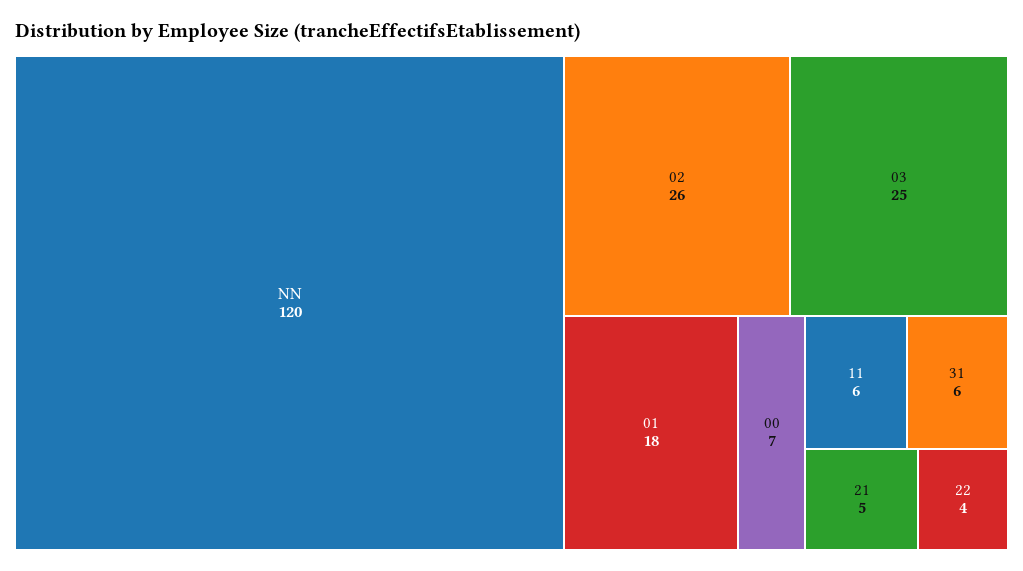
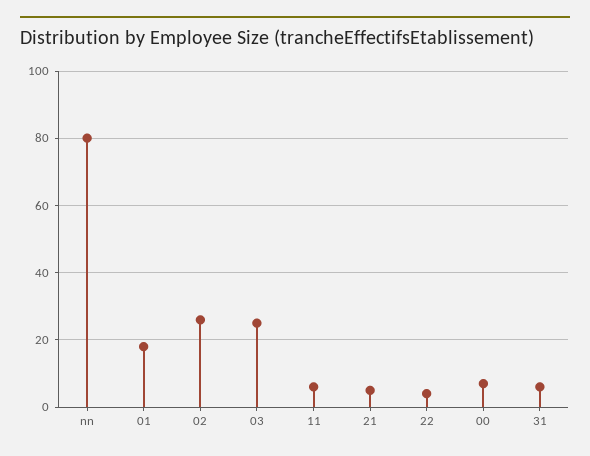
  {
-   "NN": 120,
+   "NN": 80,
    "02": 26,
    "03": 25,
    "01": 18,
    "00": 7,
    "11": 6,
    "31": 6,
    "21": 5,
    "22": 4
  }

